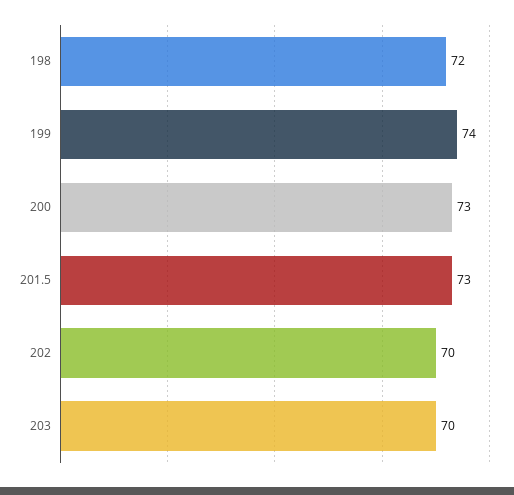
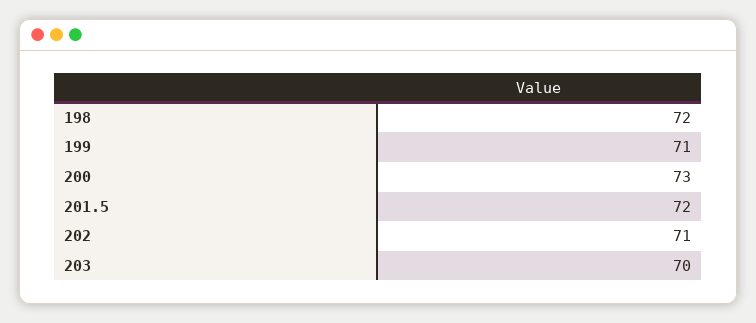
  {
    "198": 72,
-   "199": 74,
+   "199": 71,
    "200": 73,
-   "201.5": 73,
+   "201.5": 72,
-   "202": 70,
+   "202": 71,
    "203": 70
  }

